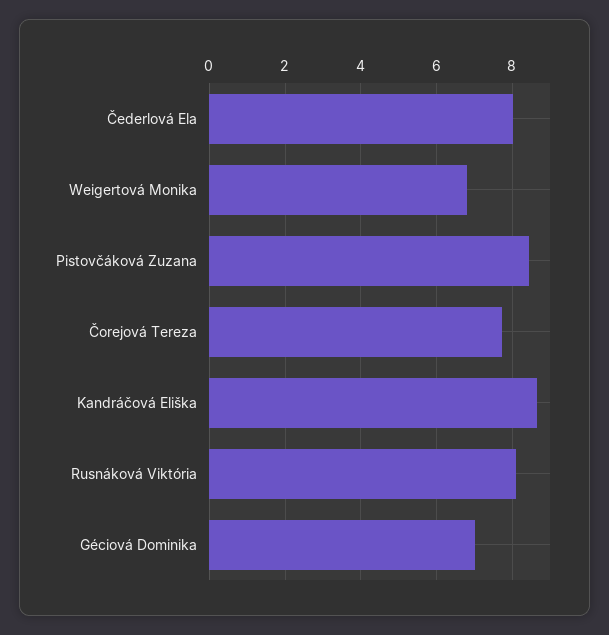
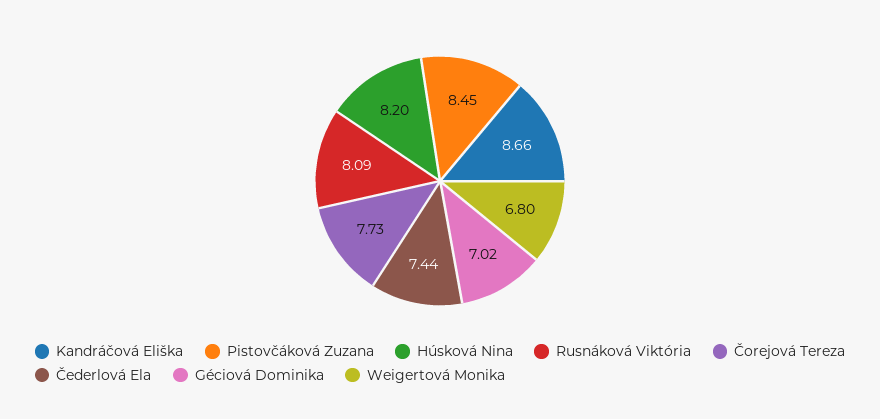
  {
-   "Čederlová Ela": 8,
+   "Čederlová Ela": 7.44,
    "Weigertová Monika": 6.8,
    "Pistovčáková Zuzana": 8.45,
    "Čorejová Tereza": 7.73,
    "Kandráčová Eliška": 8.66,
    "Rusnáková Viktória": 8.09,
-   "Géciová Dominika": 7.02
+   "Géciová Dominika": 7.02,
+   "Húsková Nina": 8.2
  }

